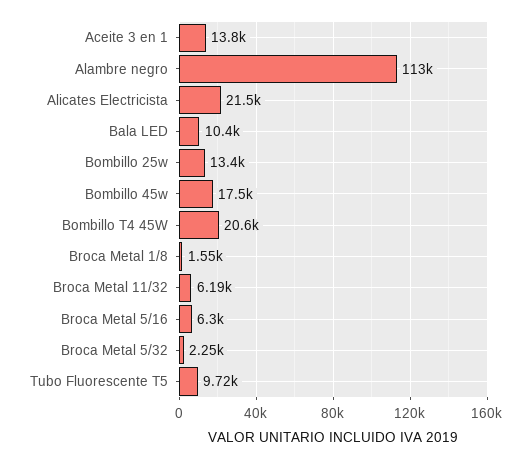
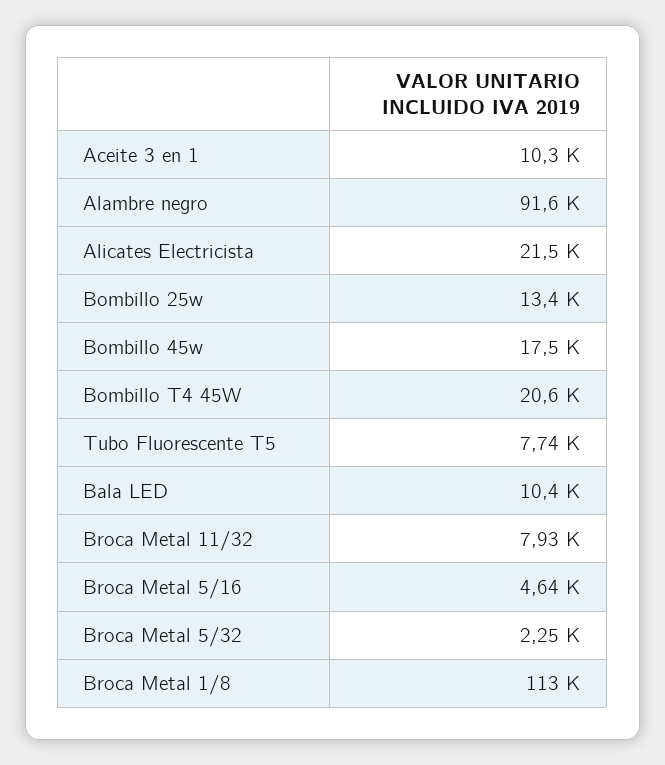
  {
-   "Aceite 3 en 1": 13800,
+   "Aceite 3 en 1": 10300,
-   "Alambre negro": 113000,
+   "Alambre negro": 91600,
    "Alicates Electricista": 21500,
    "Bala LED": 10400,
    "Bombillo 25w": 13400,
    "Bombillo 45w": 17500,
    "Bombillo T4 45W": 20600,
-   "Broca Metal 1/8": 1550,
+   "Broca Metal 1/8": 113000,
-   "Broca Metal 11/32": 6190,
+   "Broca Metal 11/32": 7930,
-   "Broca Metal 5/16": 6300,
+   "Broca Metal 5/16": 4640,
    "Broca Metal 5/32": 2250,
-   "Tubo Fluorescente T5": 9720
+   "Tubo Fluorescente T5": 7740
  }

